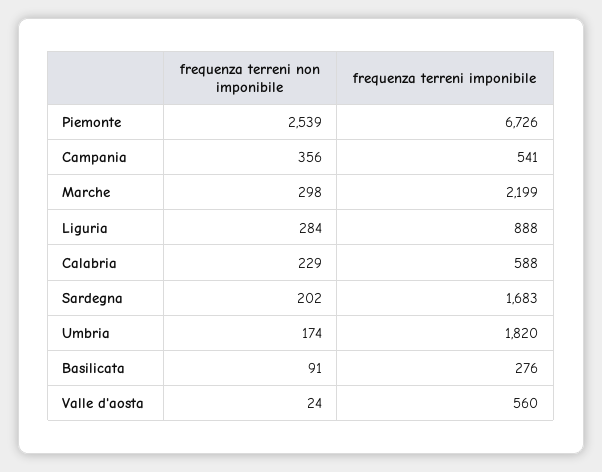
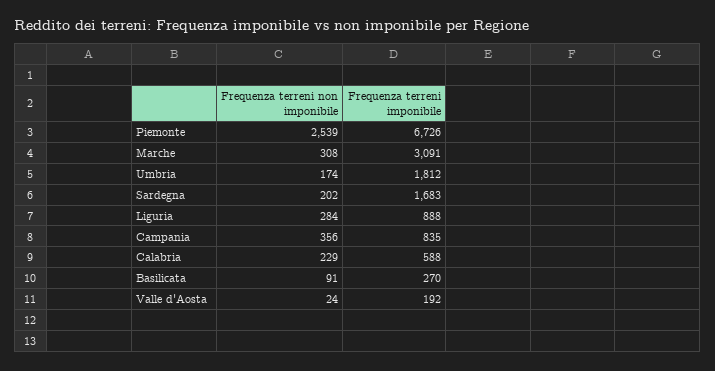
  {
    "frequenza terreni non imponibile": {
      "Piemonte": 2539,
      "Campania": 356,
-     "Marche": 298,
+     "Marche": 308,
      "Liguria": 284,
      "Calabria": 229,
      "Sardegna": 202,
      "Umbria": 174,
      "Basilicata": 91,
      "Valle d'aosta": 24
    },
    "frequenza terreni imponibile": {
      "Piemonte": 6726,
-     "Campania": 541,
+     "Campania": 835,
-     "Marche": 2199,
+     "Marche": 3091,
      "Liguria": 888,
      "Calabria": 588,
      "Sardegna": 1683,
-     "Umbria": 1820,
+     "Umbria": 1812,
-     "Basilicata": 276,
+     "Basilicata": 270,
-     "Valle d'aosta": 560
+     "Valle d'aosta": 192
    }
  }

